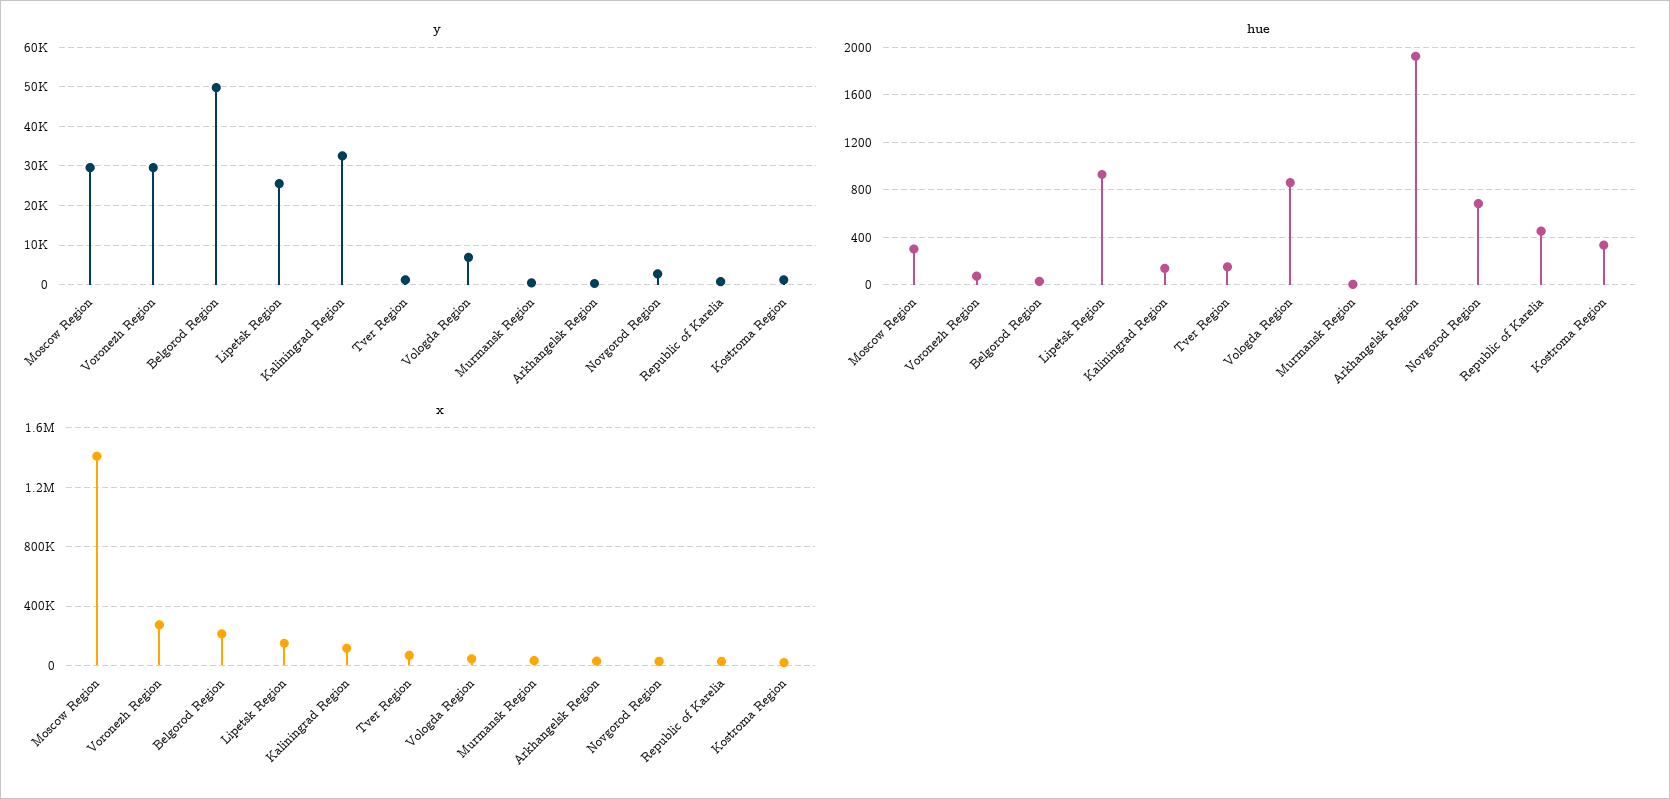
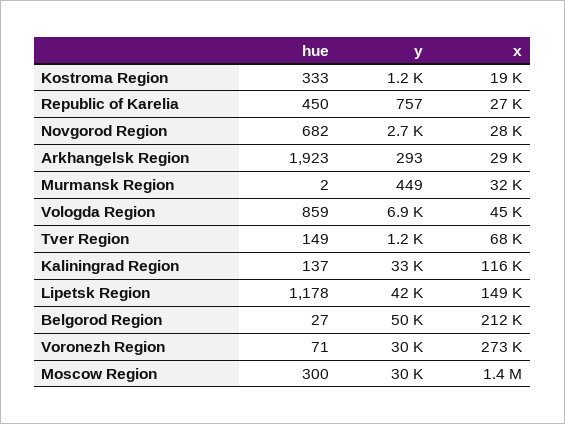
  {
    "y": {
      "Moscow Region": 30000,
      "Voronezh Region": 30000,
      "Belgorod Region": 50000,
-     "Lipetsk Region": 26000,
+     "Lipetsk Region": 42000,
      "Kaliningrad Region": 33000,
      "Tver Region": 1200,
      "Vologda Region": 6900,
      "Murmansk Region": 449,
      "Arkhangelsk Region": 293,
      "Novgorod Region": 2700,
      "Republic of Karelia": 757,
      "Kostroma Region": 1200
    },
    "hue": {
      "Moscow Region": 300,
      "Voronezh Region": 71,
      "Belgorod Region": 27,
-     "Lipetsk Region": 900,
+     "Lipetsk Region": 1178,
      "Kaliningrad Region": 137,
      "Tver Region": 149,
      "Vologda Region": 859,
      "Murmansk Region": 2,
      "Arkhangelsk Region": 1923,
      "Novgorod Region": 682,
      "Republic of Karelia": 450,
      "Kostroma Region": 333
    },
    "x": {
      "Moscow Region": 1400000,
      "Voronezh Region": 273000,
      "Belgorod Region": 212000,
      "Lipetsk Region": 149000,
      "Kaliningrad Region": 116000,
      "Tver Region": 68000,
      "Vologda Region": 45000,
      "Murmansk Region": 32000,
      "Arkhangelsk Region": 29000,
      "Novgorod Region": 28000,
      "Republic of Karelia": 27000,
      "Kostroma Region": 19000
    }
  }

